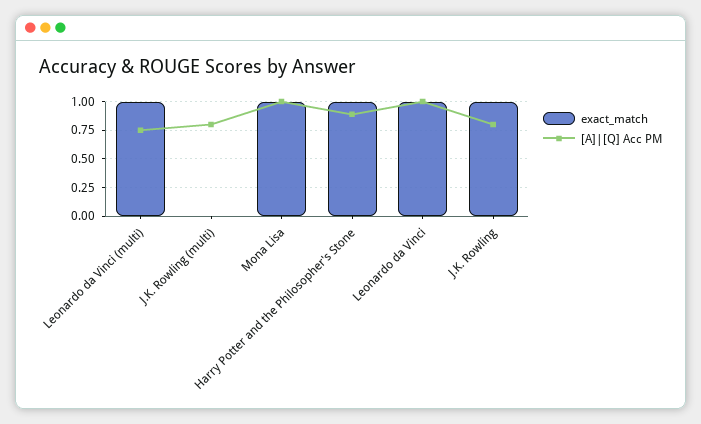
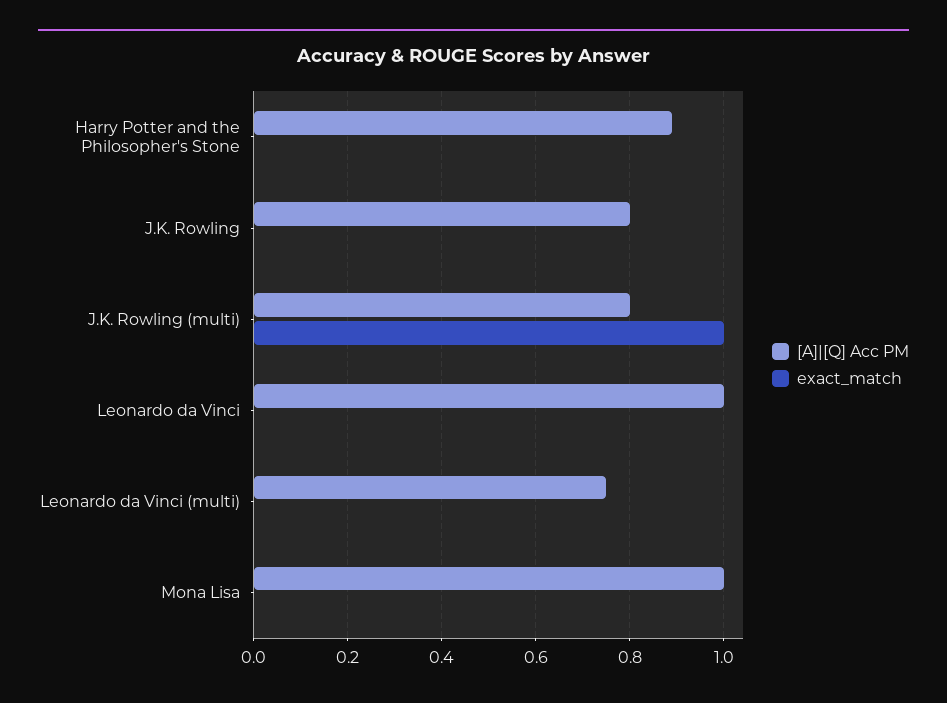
  {
    "exact_match": {
-     "Leonardo da Vinci (multi)": 1,
+     "Leonardo da Vinci (multi)": 0,
-     "J.K. Rowling (multi)": 0,
+     "J.K. Rowling (multi)": 1,
-     "Mona Lisa": 1,
+     "Mona Lisa": 0,
-     "Harry Potter and the Philosopher's Stone": 1,
+     "Harry Potter and the Philosopher's Stone": 0,
-     "Leonardo da Vinci": 1,
+     "Leonardo da Vinci": 0,
-     "J.K. Rowling": 1
+     "J.K. Rowling": 0
    },
    "[A]|[Q] Acc PM": {
      "Leonardo da Vinci (multi)": 0.76,
      "J.K. Rowling (multi)": 0.8,
      "Mona Lisa": 1,
      "Harry Potter and the Philosopher's Stone": 0.88,
      "Leonardo da Vinci": 1,
      "J.K. Rowling": 0.8
    }
  }

